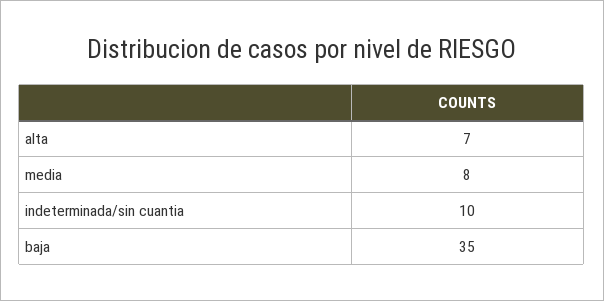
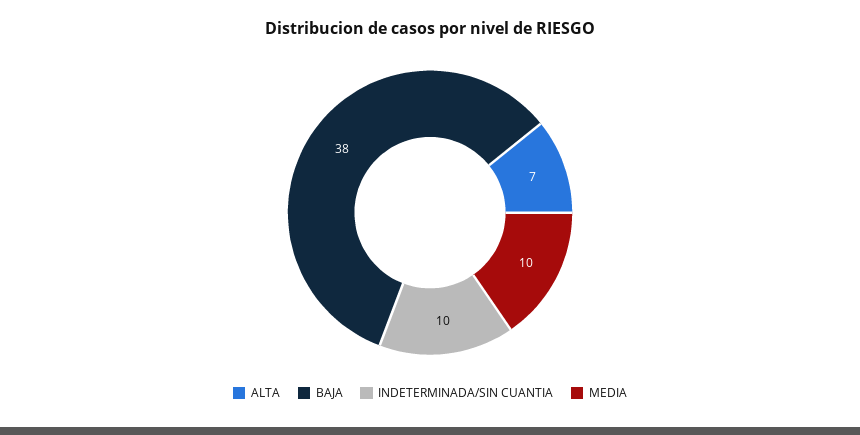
  {
    "alta": 7,
-   "media": 8,
+   "media": 10,
    "indeterminada/sin cuantia": 10,
-   "baja": 35
+   "baja": 38
  }

